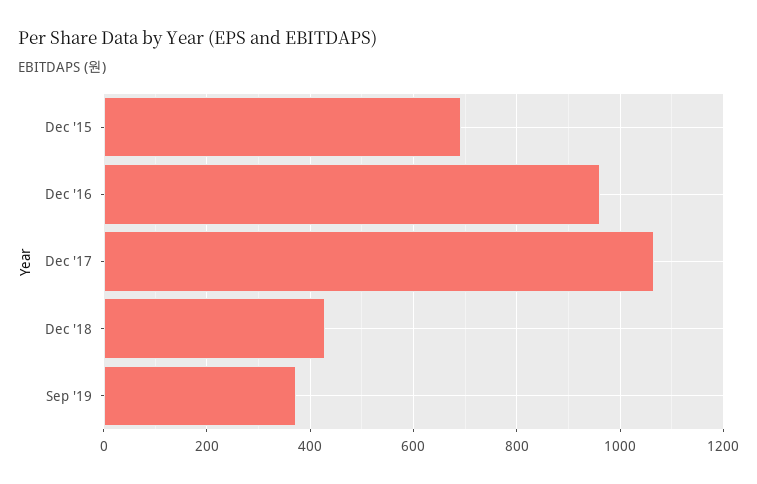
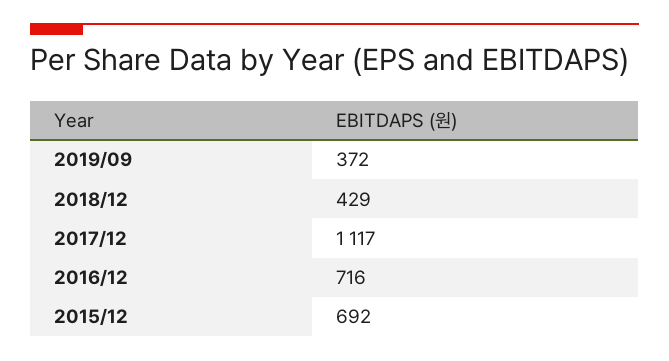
  {
    "Dec '15": 692,
-   "Dec '16": 960,
+   "Dec '16": 716,
-   "Dec '17": 1060,
+   "Dec '17": 1117,
    "Dec '18": 429,
    "Sep '19": 372
  }

